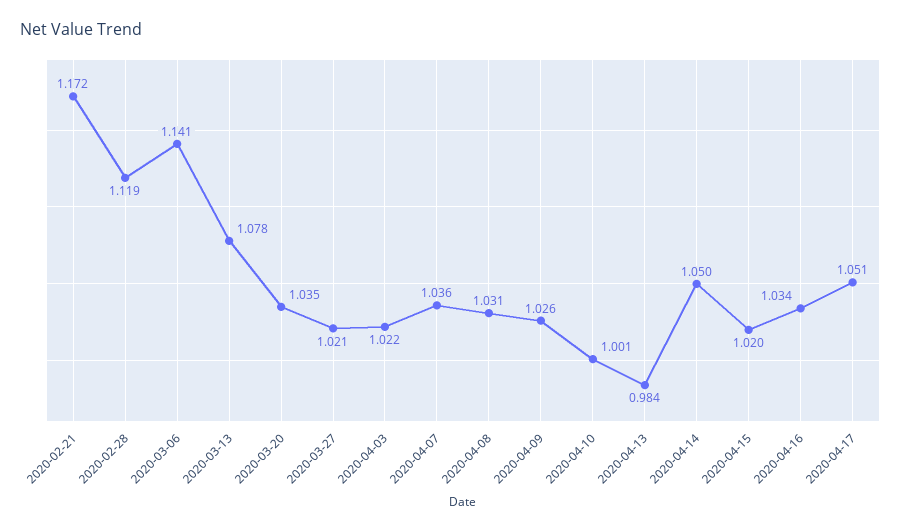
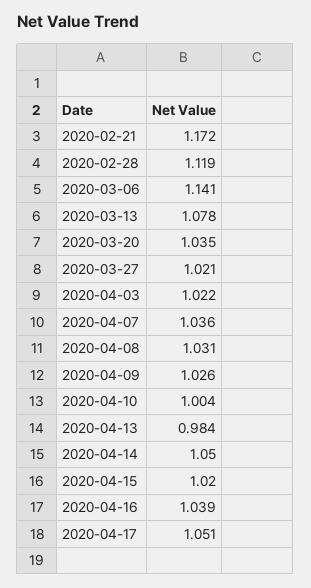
  {
    "2020-02-21": 1.172,
    "2020-02-28": 1.119,
    "2020-03-06": 1.141,
    "2020-03-13": 1.078,
    "2020-03-20": 1.035,
    "2020-03-27": 1.021,
    "2020-04-03": 1.022,
    "2020-04-07": 1.036,
    "2020-04-08": 1.031,
    "2020-04-09": 1.026,
-   "2020-04-10": 1.001,
+   "2020-04-10": 1.004,
    "2020-04-13": 0.984,
    "2020-04-14": 1.05,
    "2020-04-15": 1.02,
-   "2020-04-16": 1.034,
+   "2020-04-16": 1.039,
    "2020-04-17": 1.051
  }

